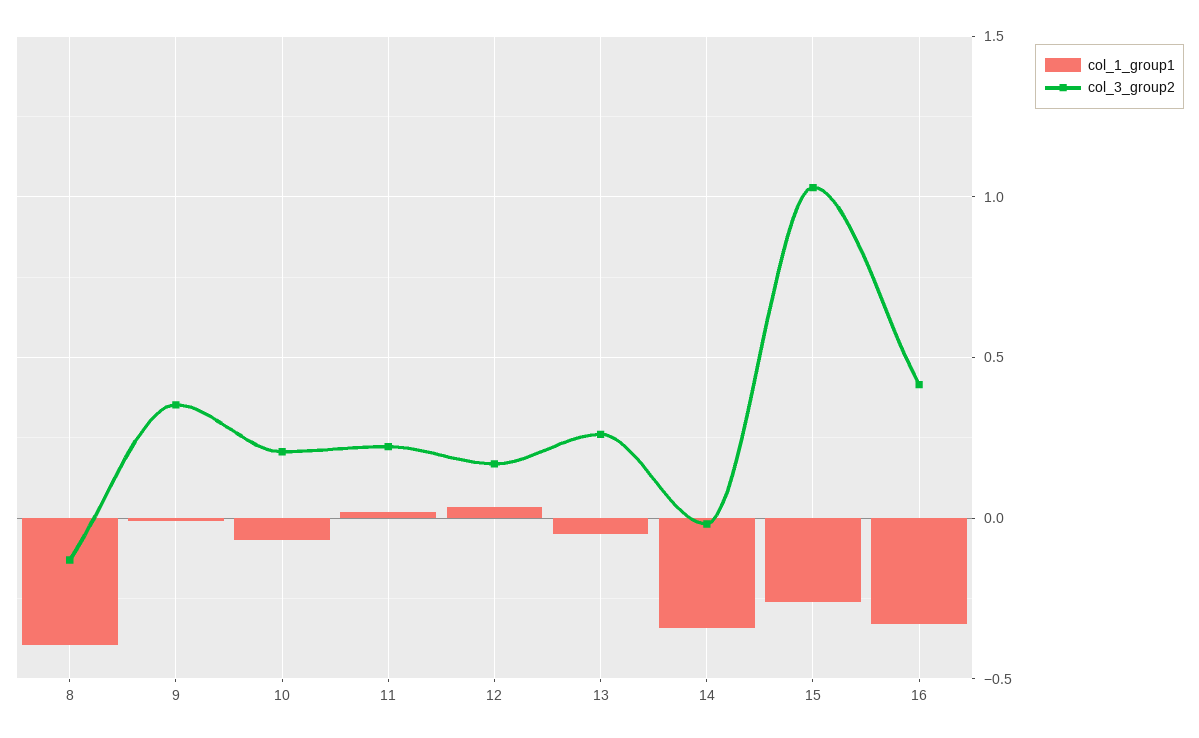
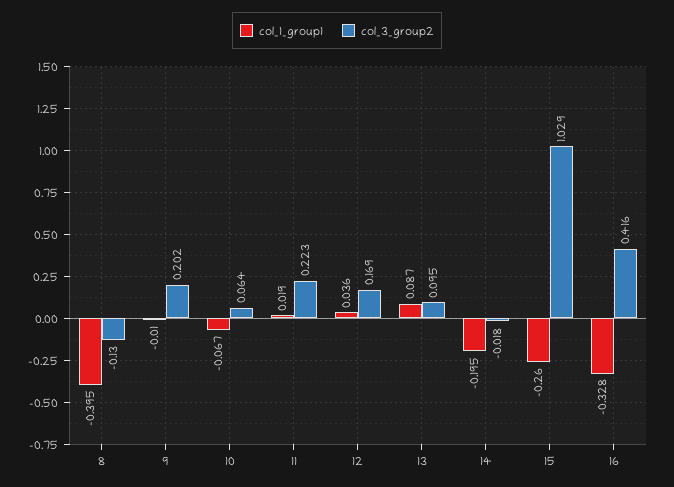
  {
    "col_1_group1": {
      "8": -0.395,
      "9": -0.01,
      "10": -0.067,
      "11": 0.019,
      "12": 0.036,
-     "13": -0.05,
+     "13": 0.087,
-     "14": -0.35,
+     "14": -0.195,
      "15": -0.26,
      "16": -0.328
    },
    "col_3_group2": {
      "8": -0.13,
-     "9": 0.35,
+     "9": 0.202,
-     "10": 0.2,
+     "10": 0.064,
      "11": 0.223,
      "12": 0.169,
-     "13": 0.25,
+     "13": 0.095,
      "14": -0.018,
      "15": 1.029,
      "16": 0.416
    }
  }

